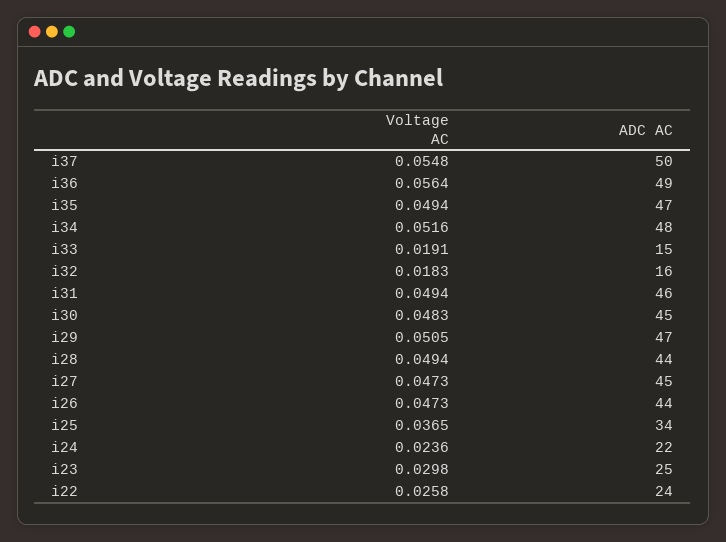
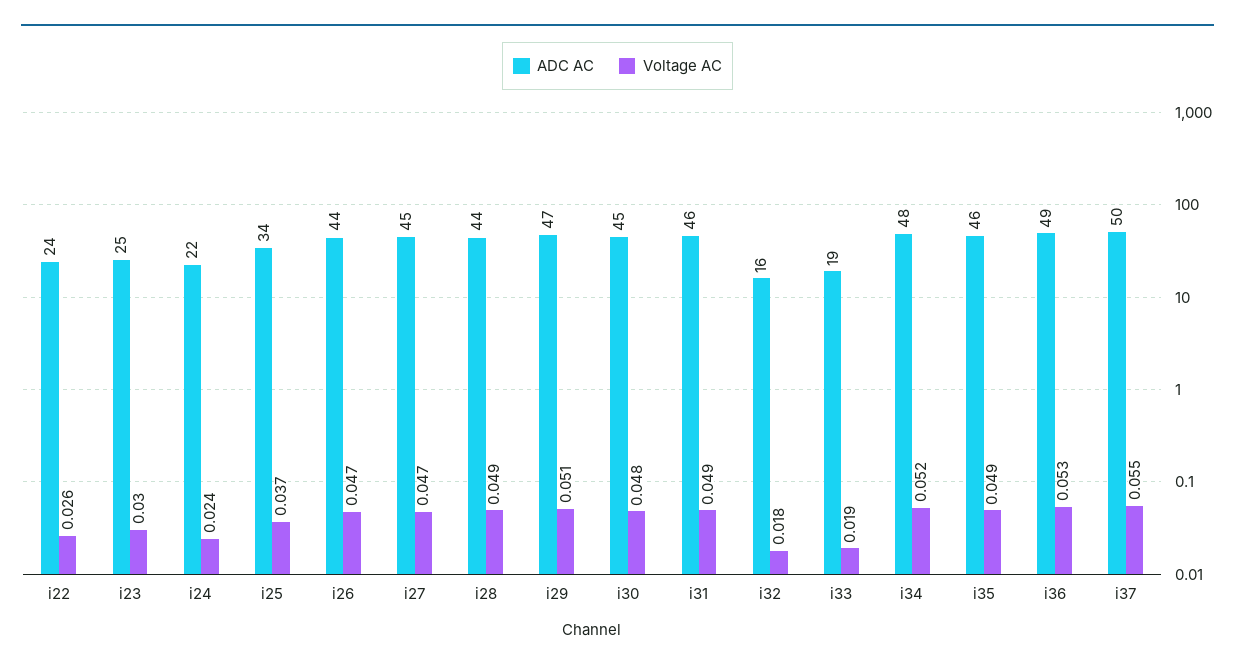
  {
    "Voltage AC": {
      "i37": 0.0548,
-     "i36": 0.0564,
+     "i36": 0.053,
      "i35": 0.0494,
      "i34": 0.0516,
      "i33": 0.0191,
      "i32": 0.0183,
      "i31": 0.0494,
      "i30": 0.0483,
      "i29": 0.0505,
      "i28": 0.0494,
      "i27": 0.0473,
      "i26": 0.0473,
      "i25": 0.0365,
      "i24": 0.0236,
      "i23": 0.0298,
      "i22": 0.0258
    },
    "ADC AC": {
      "i37": 50,
      "i36": 49,
-     "i35": 47,
+     "i35": 46,
      "i34": 48,
-     "i33": 15,
+     "i33": 19,
      "i32": 16,
      "i31": 46,
      "i30": 45,
      "i29": 47,
      "i28": 44,
      "i27": 45,
      "i26": 44,
      "i25": 34,
      "i24": 22,
      "i23": 25,
      "i22": 24
    }
  }

